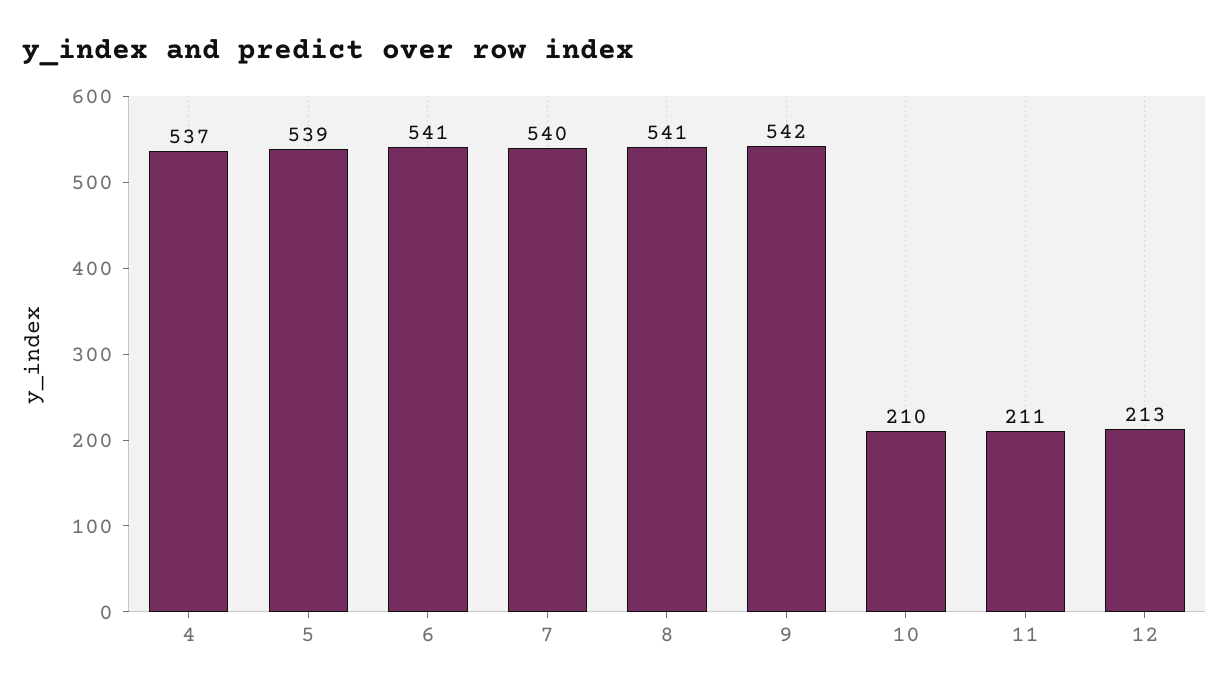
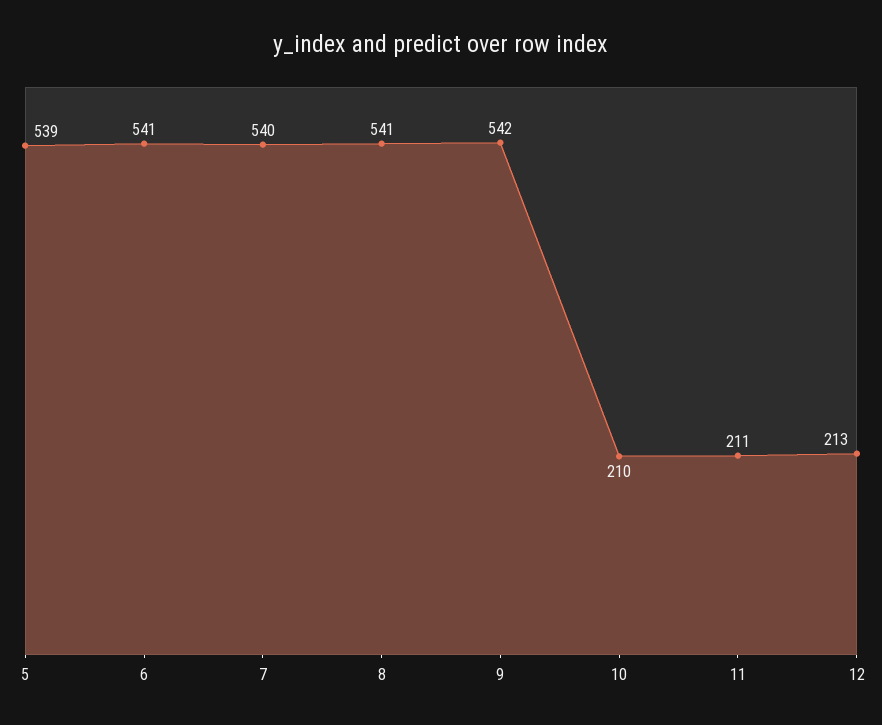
  {
-   "4": 537,
    "5": 539,
    "6": 541,
    "7": 540,
    "8": 541,
    "9": 542,
    "10": 210,
    "11": 211,
    "12": 213
  }

